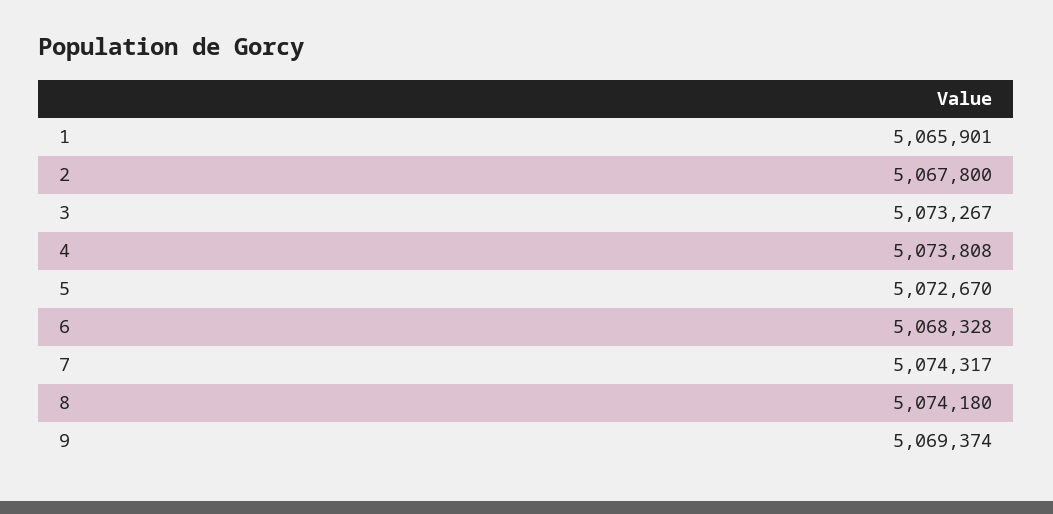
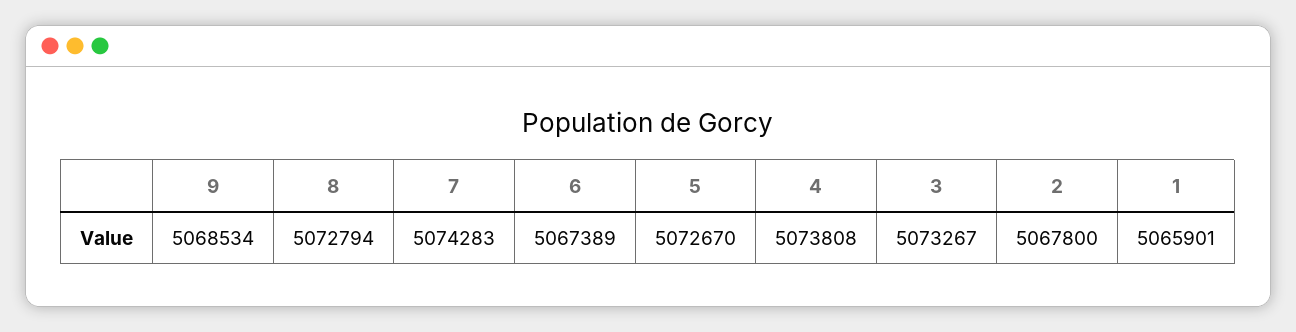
  {
    "1": 5065901,
    "2": 5067800,
    "3": 5073267,
    "4": 5073808,
    "5": 5072670,
-   "6": 5068328,
+   "6": 5067389,
-   "7": 5074317,
+   "7": 5074283,
-   "8": 5074180,
+   "8": 5072794,
-   "9": 5069374
+   "9": 5068534
  }

